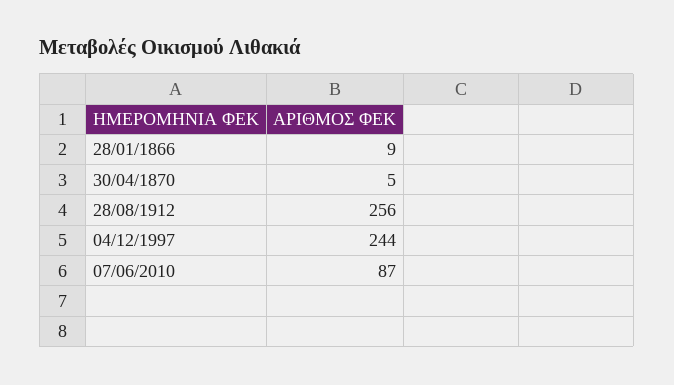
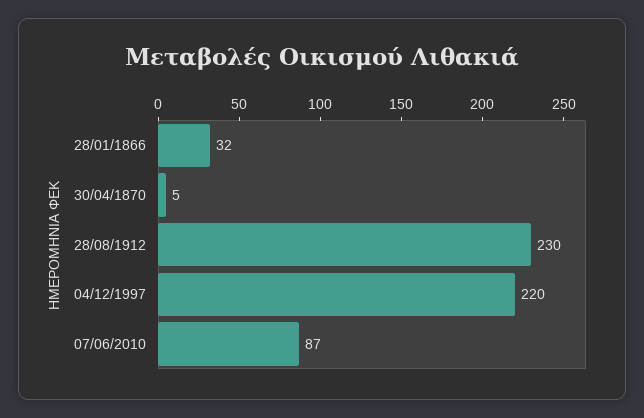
  {
-   "28/01/1866": 9,
+   "28/01/1866": 32,
    "30/04/1870": 5,
-   "28/08/1912": 256,
+   "28/08/1912": 230,
-   "04/12/1997": 244,
+   "04/12/1997": 220,
    "07/06/2010": 87
  }

